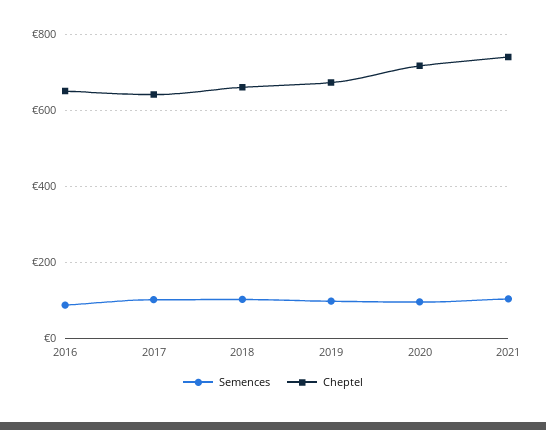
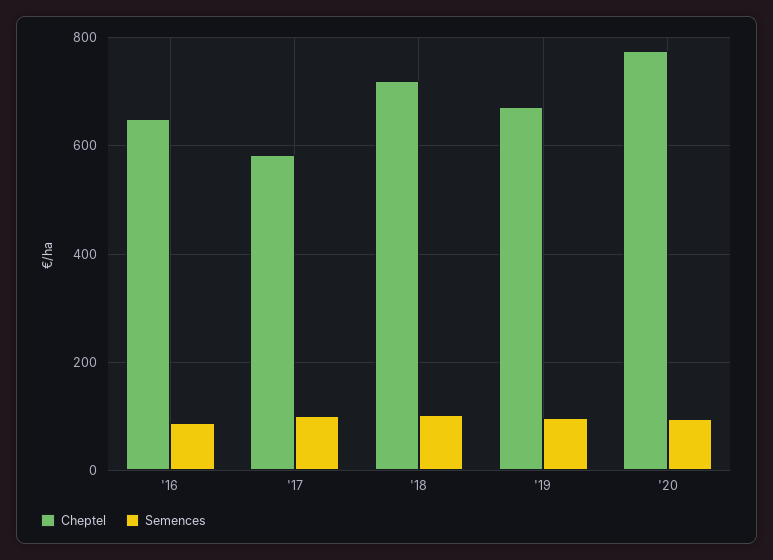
  {
    "Semences": {
      "2016": 80,
      "2017": 100,
      "2018": 100,
      "2019": 100,
-     "2020": 100,
+     "2020": 100
-     "2021": 100
    },
    "Cheptel": {
      "2016": 660,
-     "2017": 640,
+     "2017": 580,
-     "2018": 660,
+     "2018": 720,
      "2019": 680,
-     "2020": 720,
+     "2020": 780
-     "2021": 740
    }
  }

